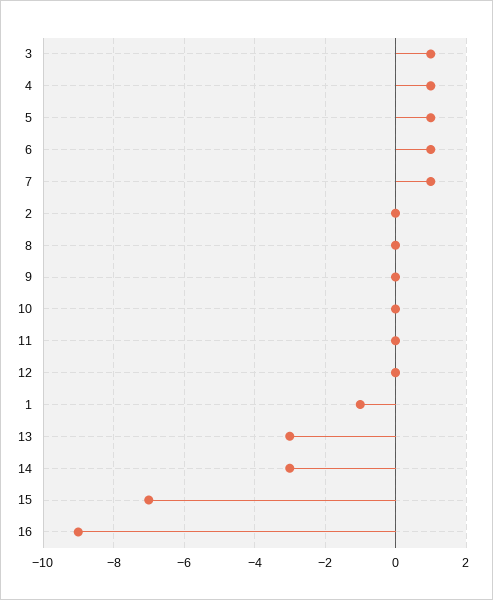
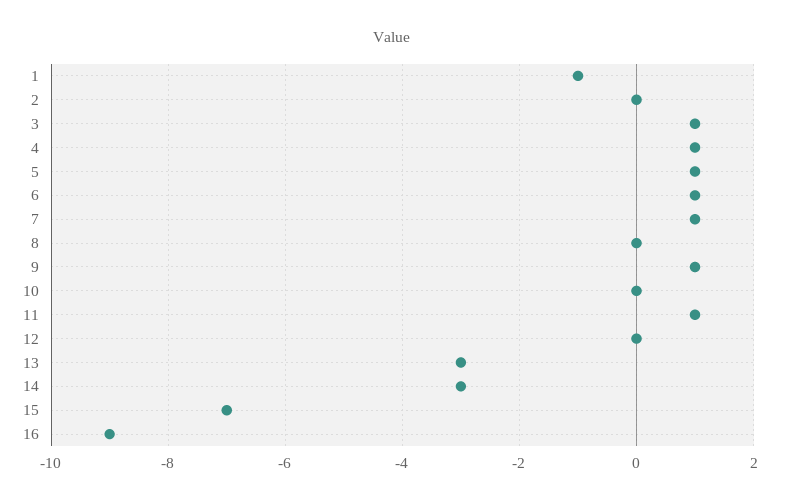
  {
    "3": 1,
    "4": 1,
    "5": 1,
    "6": 1,
    "7": 1,
    "2": 0,
    "8": 0,
-   "9": 0,
+   "9": 1,
    "10": 0,
-   "11": 0,
+   "11": 1,
    "12": 0,
    "1": -1,
    "13": -3,
    "14": -3,
    "15": -7,
    "16": -9
  }

